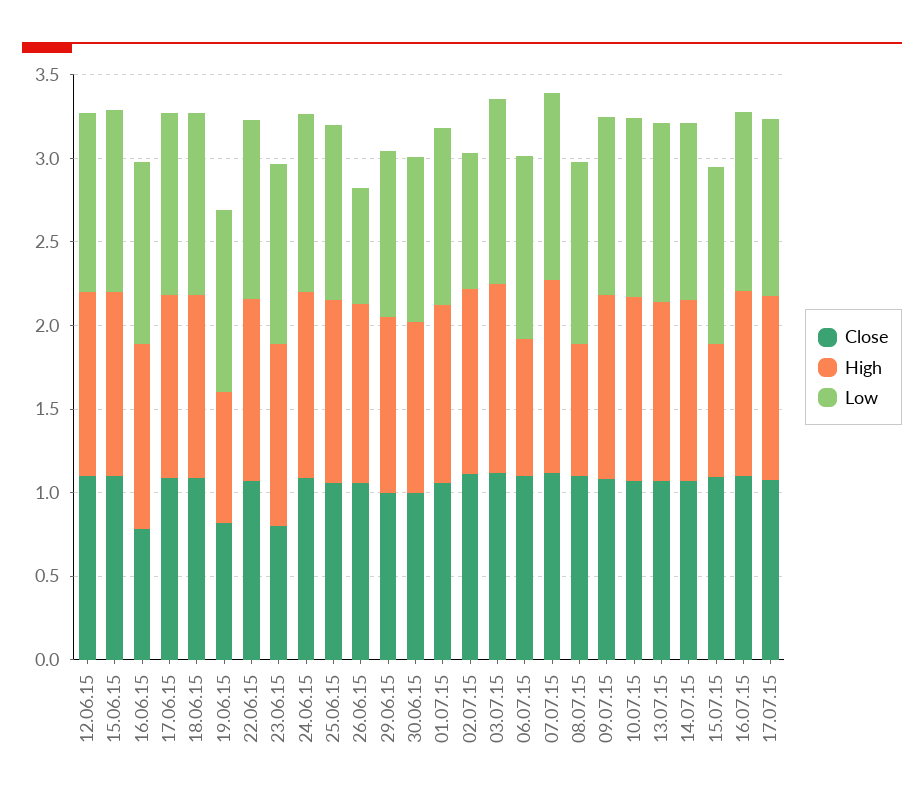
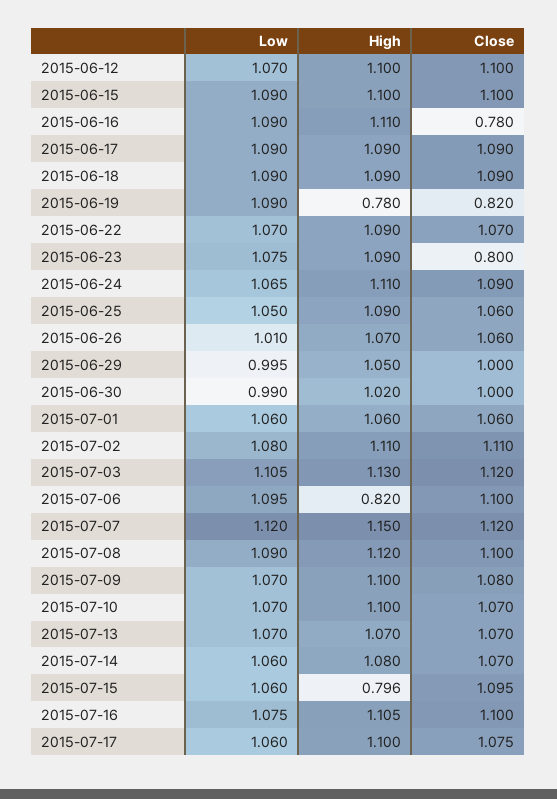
  {
    "Close": {
      "12.06.15": 1.1,
      "15.06.15": 1.1,
      "16.06.15": 0.78,
      "17.06.15": 1.09,
      "18.06.15": 1.09,
      "19.06.15": 0.82,
      "22.06.15": 1.07,
      "23.06.15": 0.8,
      "24.06.15": 1.09,
      "25.06.15": 1.06,
      "26.06.15": 1.06,
      "29.06.15": 1,
      "30.06.15": 1,
      "01.07.15": 1.06,
      "02.07.15": 1.11,
      "03.07.15": 1.12,
      "06.07.15": 1.1,
      "07.07.15": 1.12,
      "08.07.15": 1.1,
      "09.07.15": 1.08,
      "10.07.15": 1.07,
      "13.07.15": 1.07,
      "14.07.15": 1.07,
      "15.07.15": 1.095,
      "16.07.15": 1.1,
      "17.07.15": 1.075
    },
    "High": {
      "12.06.15": 1.1,
      "15.06.15": 1.1,
      "16.06.15": 1.11,
      "17.06.15": 1.09,
      "18.06.15": 1.09,
      "19.06.15": 0.78,
      "22.06.15": 1.09,
      "23.06.15": 1.09,
      "24.06.15": 1.11,
      "25.06.15": 1.09,
      "26.06.15": 1.07,
      "29.06.15": 1.05,
      "30.06.15": 1.02,
      "01.07.15": 1.06,
      "02.07.15": 1.11,
      "03.07.15": 1.13,
      "06.07.15": 0.82,
      "07.07.15": 1.15,
-     "08.07.15": 0.8,
+     "08.07.15": 1.12,
      "09.07.15": 1.1,
      "10.07.15": 1.1,
      "13.07.15": 1.07,
      "14.07.15": 1.08,
      "15.07.15": 0.796,
      "16.07.15": 1.105,
      "17.07.15": 1.1
    },
    "Low": {
      "12.06.15": 1.07,
      "15.06.15": 1.09,
      "16.06.15": 1.09,
      "17.06.15": 1.09,
      "18.06.15": 1.09,
      "19.06.15": 1.09,
      "22.06.15": 1.07,
      "23.06.15": 1.075,
      "24.06.15": 1.065,
      "25.06.15": 1.05,
-     "26.06.15": 0.7,
+     "26.06.15": 1.01,
      "29.06.15": 0.995,
      "30.06.15": 0.99,
      "01.07.15": 1.06,
-     "02.07.15": 0.8,
+     "02.07.15": 1.08,
      "03.07.15": 1.105,
      "06.07.15": 1.095,
      "07.07.15": 1.12,
      "08.07.15": 1.09,
      "09.07.15": 1.07,
      "10.07.15": 1.07,
      "13.07.15": 1.07,
      "14.07.15": 1.06,
      "15.07.15": 1.06,
      "16.07.15": 1.075,
      "17.07.15": 1.06
    }
  }

